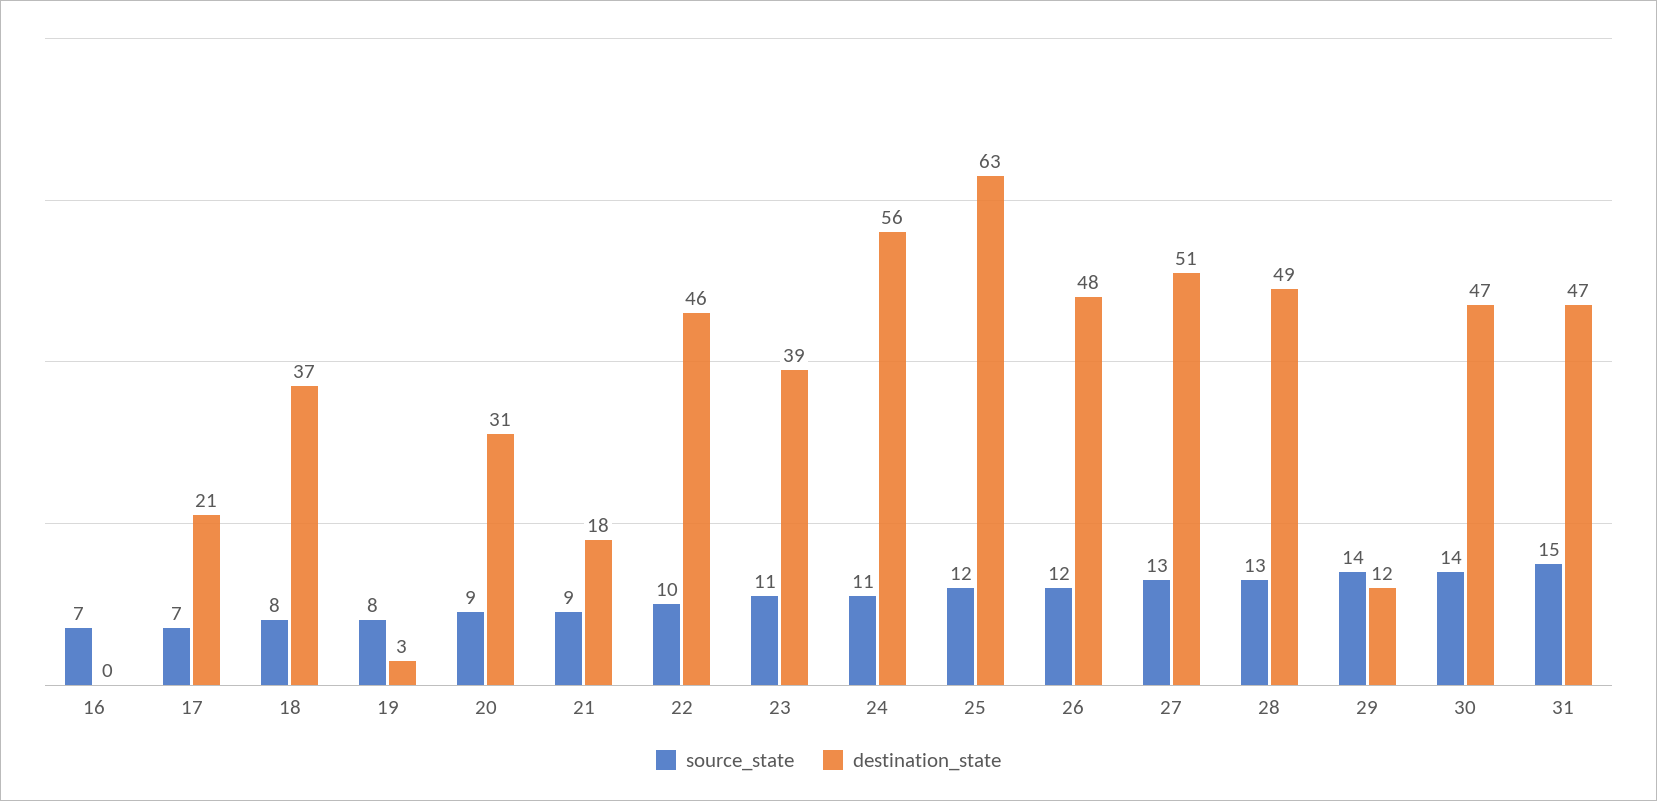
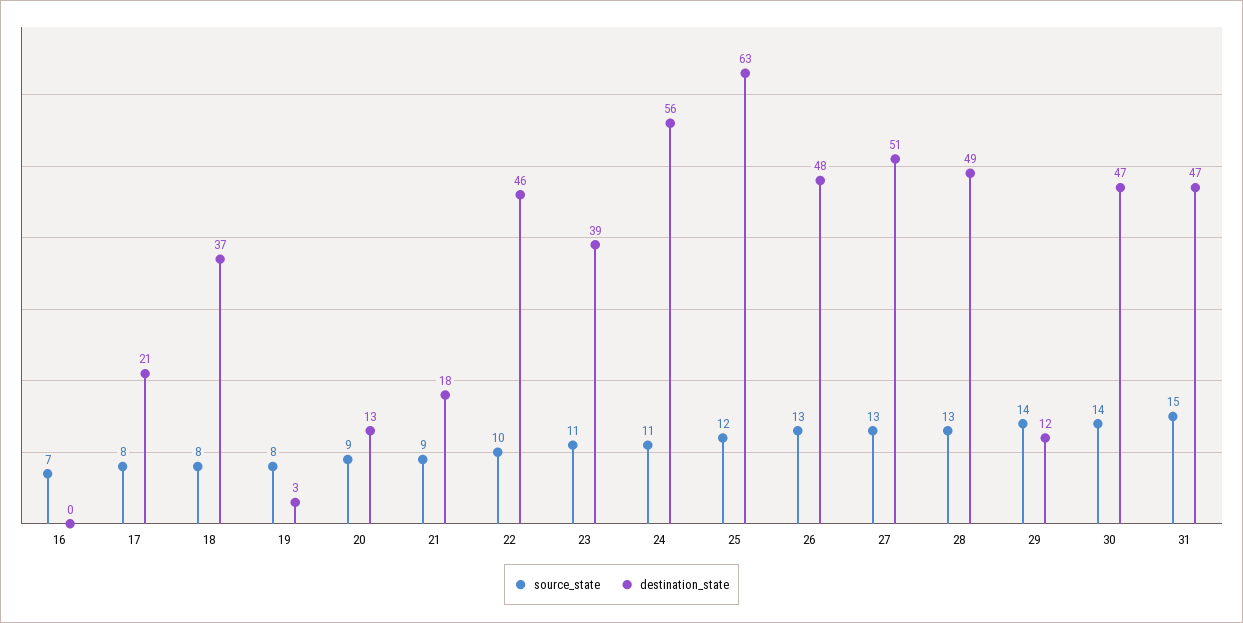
  {
    "source_state": {
      "16": 7,
-     "17": 7,
+     "17": 8,
      "18": 8,
      "19": 8,
      "20": 9,
      "21": 9,
      "22": 10,
      "23": 11,
      "24": 11,
      "25": 12,
-     "26": 12,
+     "26": 13,
      "27": 13,
      "28": 13,
      "29": 14,
      "30": 14,
      "31": 15
    },
    "destination_state": {
      "16": 0,
      "17": 21,
      "18": 37,
      "19": 3,
-     "20": 31,
+     "20": 13,
      "21": 18,
      "22": 46,
      "23": 39,
      "24": 56,
      "25": 63,
      "26": 48,
      "27": 51,
      "28": 49,
      "29": 12,
      "30": 47,
      "31": 47
    }
  }

